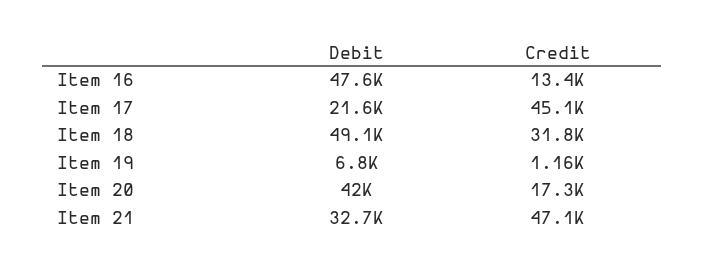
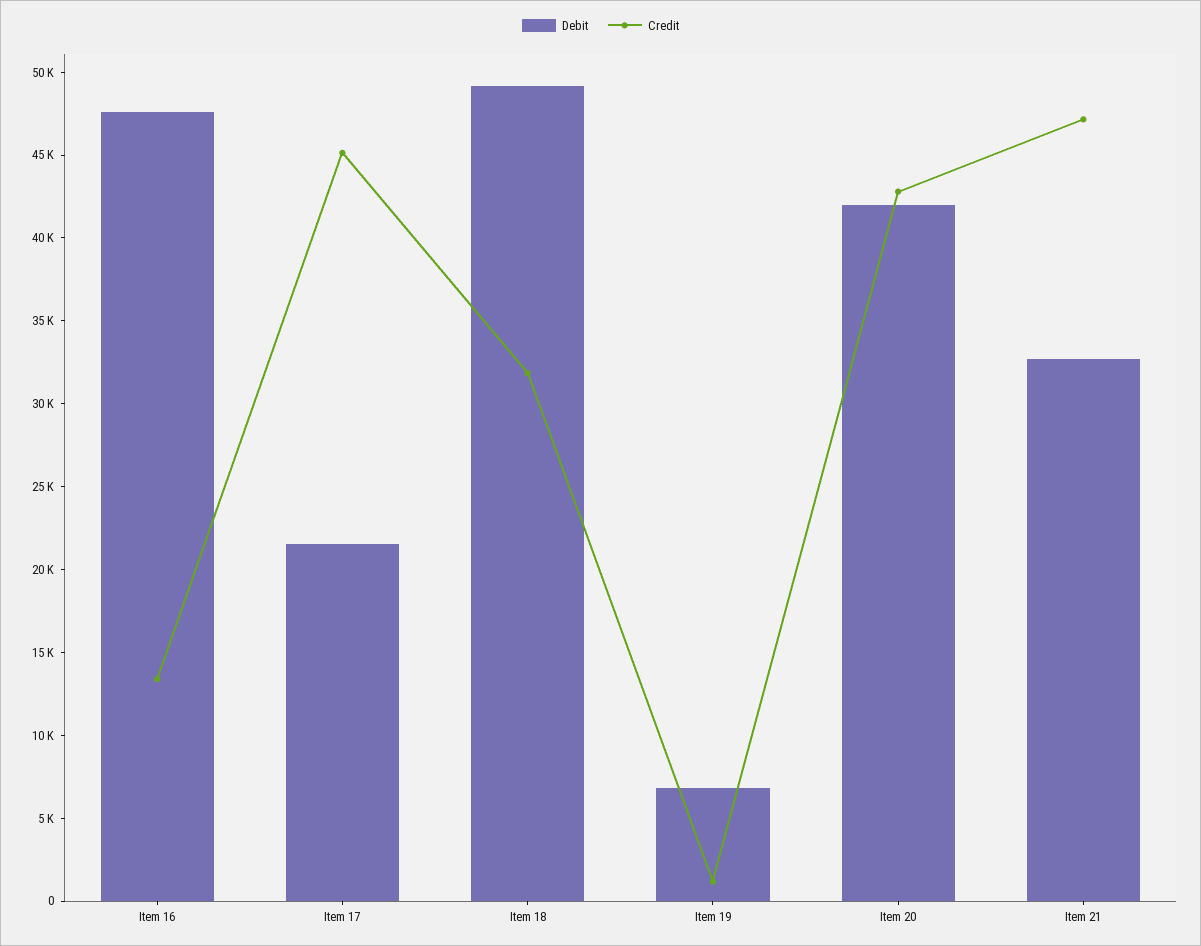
  {
    "Debit": {
      "Item 16": 47600,
      "Item 17": 21600,
      "Item 18": 49100,
      "Item 19": 6800,
      "Item 20": 42000,
      "Item 21": 32700
    },
    "Credit": {
      "Item 16": 13400,
      "Item 17": 45100,
      "Item 18": 31800,
      "Item 19": 1160,
-     "Item 20": 17300,
+     "Item 20": 43000,
      "Item 21": 47100
    }
  }

